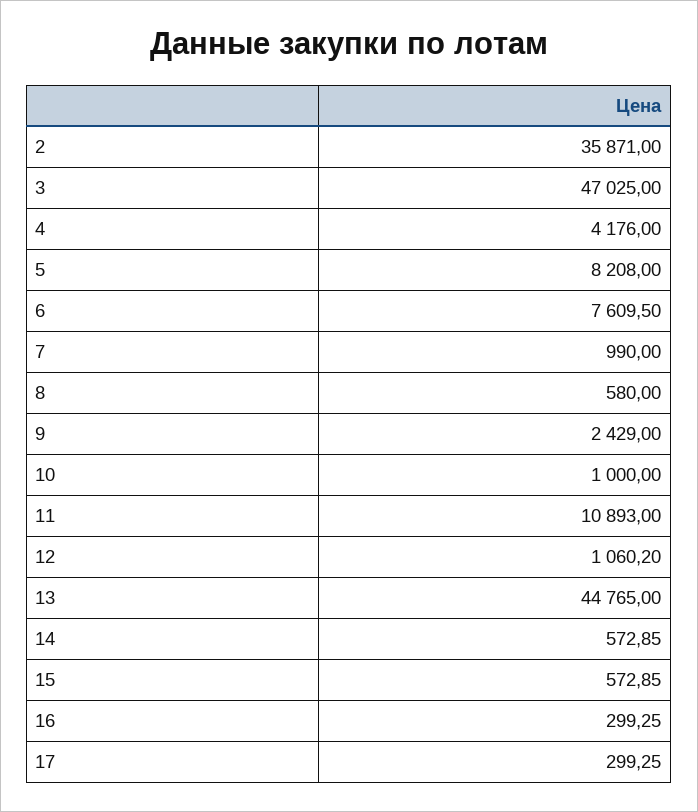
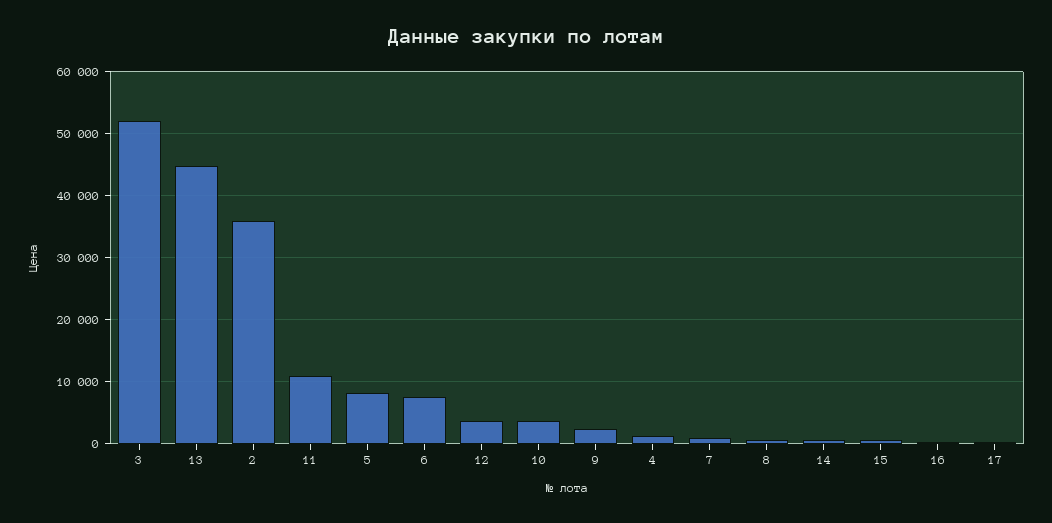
  {
    "2": 35871,
-   "3": 47025,
+   "3": 52000,
-   "4": 4176,
+   "4": 1000,
    "5": 8208,
    "6": 7609.5,
    "7": 990,
    "8": 580,
    "9": 2429,
-   "10": 1000,
+   "10": 4000,
    "11": 10893,
-   "12": 1060.2,
+   "12": 4000,
    "13": 44765,
    "14": 572.85,
    "15": 572.85,
    "16": 299.25,
    "17": 299.25
  }

